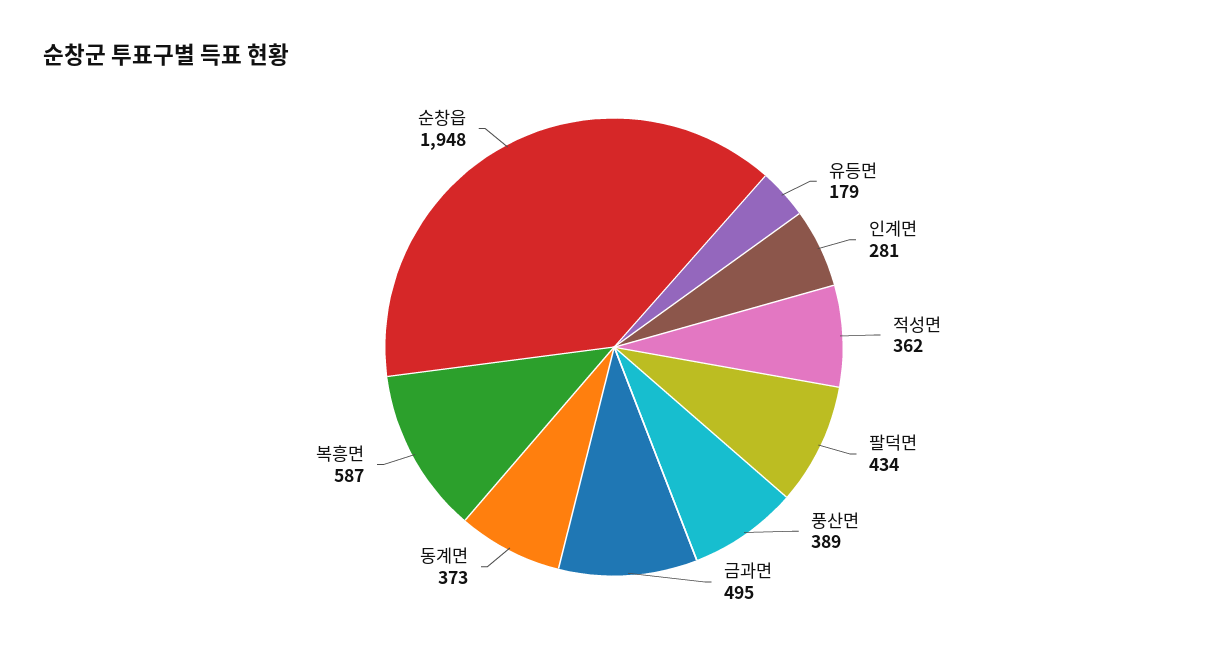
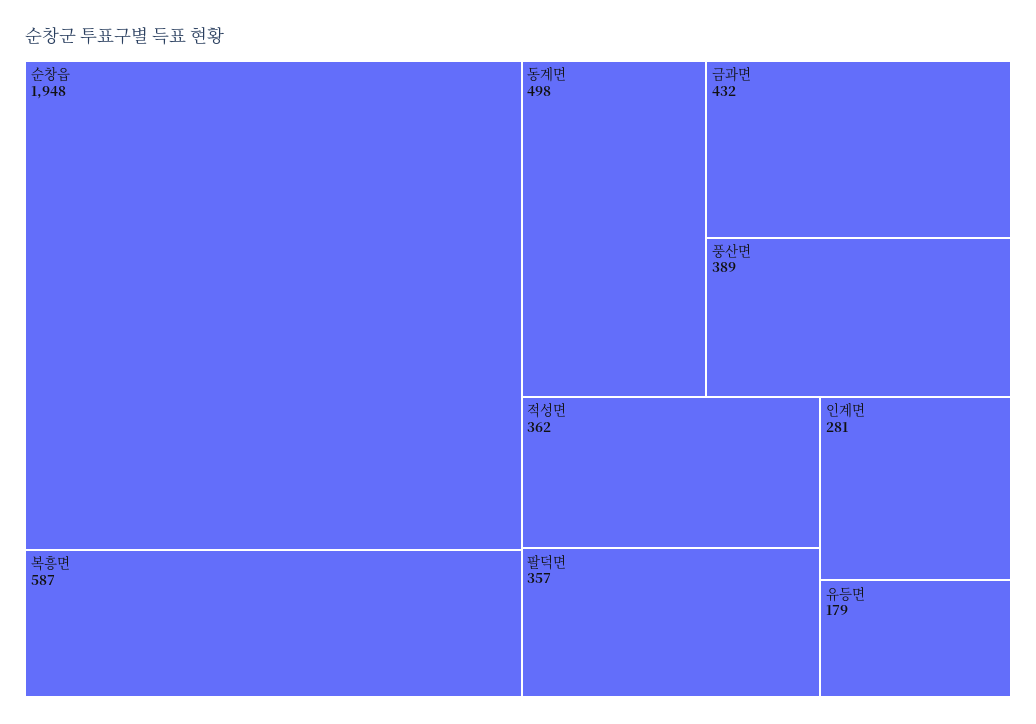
  {
    "유등면": 179,
    "인계면": 281,
    "적성면": 362,
-   "팔덕면": 434,
+   "팔덕면": 357,
    "풍산면": 389,
-   "금과면": 495,
+   "금과면": 432,
-   "동계면": 373,
+   "동계면": 498,
    "복흥면": 587,
    "순창읍": 1948
  }

